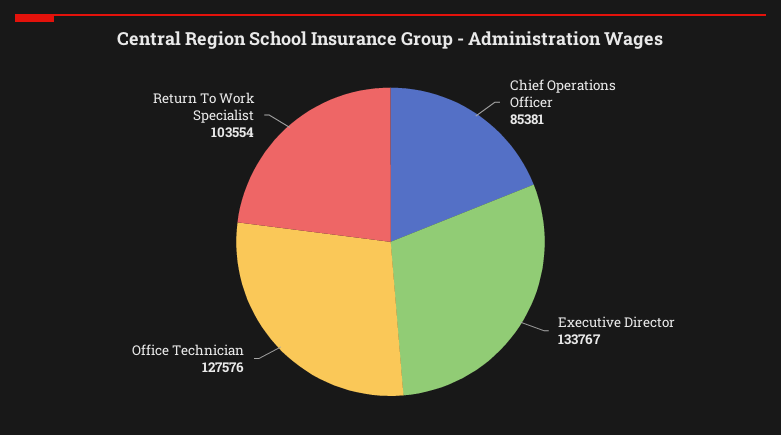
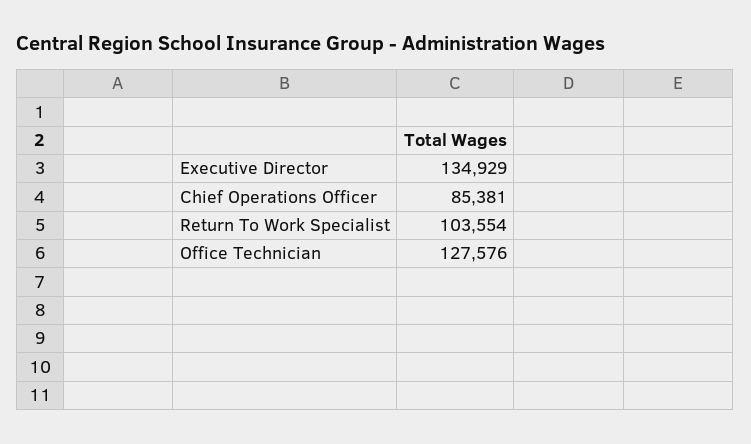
  {
    "Chief Operations Officer": 85381,
-   "Executive Director": 133767,
+   "Executive Director": 134929,
    "Office Technician": 127576,
    "Return To Work Specialist": 103554
  }

